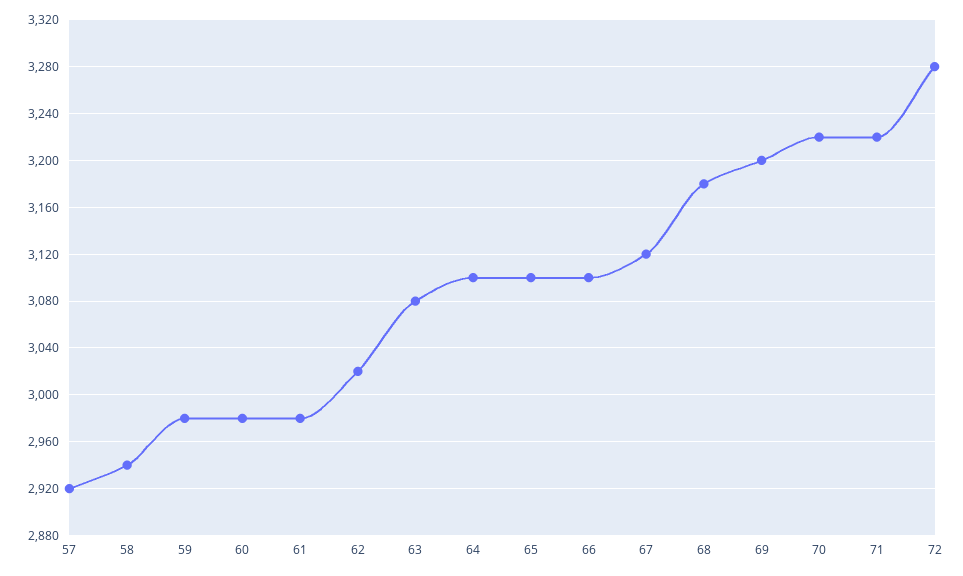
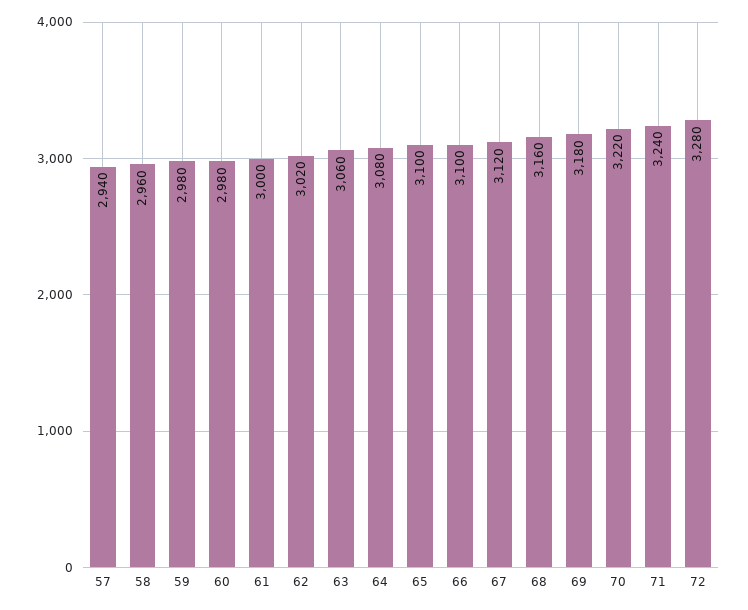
  {
-   "57": 2920,
+   "57": 2940,
-   "58": 2940,
+   "58": 2960,
    "59": 2980,
    "60": 2980,
-   "61": 2980,
+   "61": 3000,
    "62": 3020,
-   "63": 3080,
+   "63": 3060,
-   "64": 3100,
+   "64": 3080,
    "65": 3100,
    "66": 3100,
    "67": 3120,
-   "68": 3180,
+   "68": 3160,
-   "69": 3200,
+   "69": 3180,
    "70": 3220,
-   "71": 3220,
+   "71": 3240,
    "72": 3280
  }

